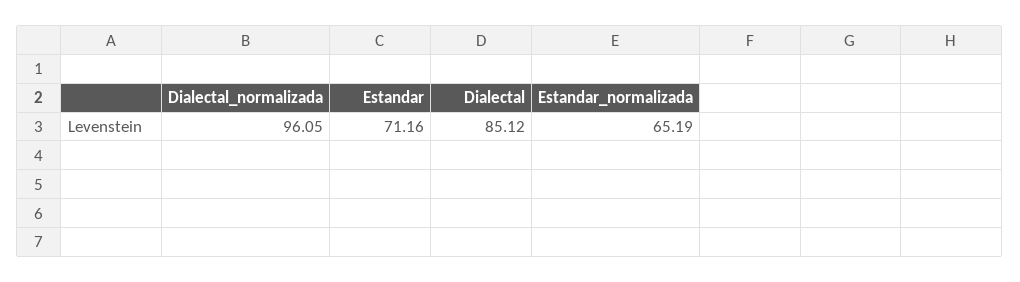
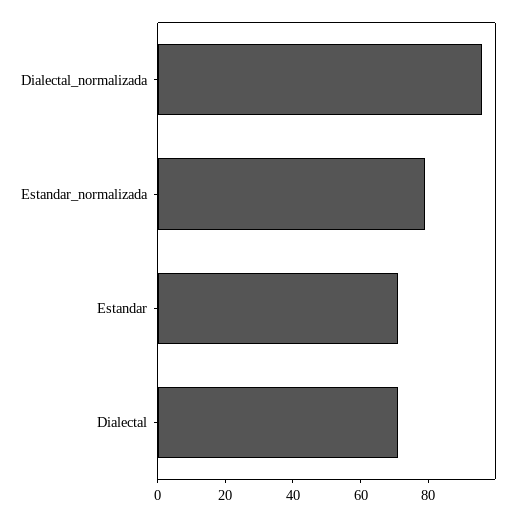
  {
    "Dialectal_normalizada": 96.05,
    "Estandar": 71.16,
-   "Dialectal": 85.12,
+   "Dialectal": 70,
-   "Estandar_normalizada": 65.19
+   "Estandar_normalizada": 80
  }

